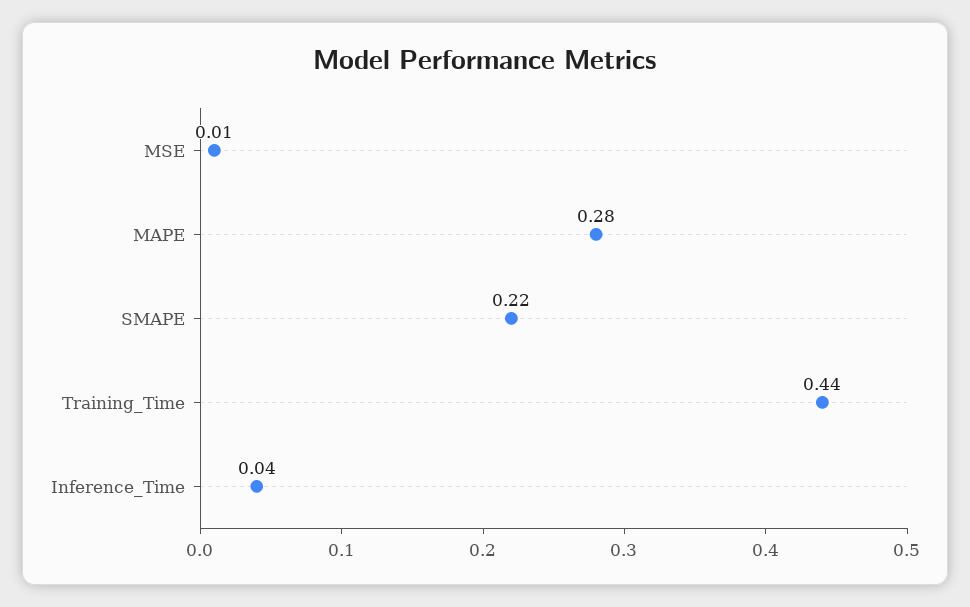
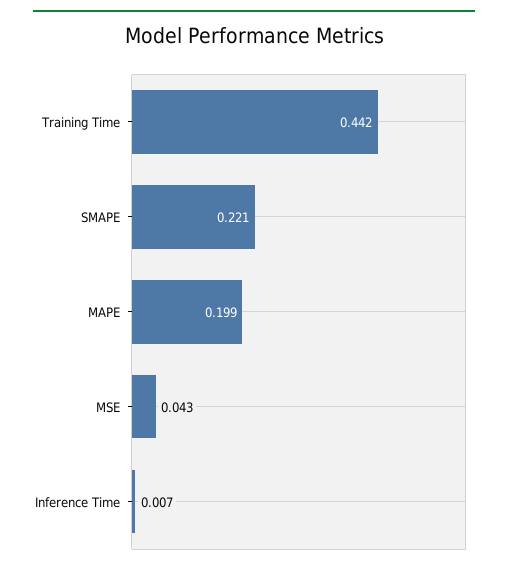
  {
-   "MSE": 0.01,
+   "MSE": 0.043,
-   "MAPE": 0.28,
+   "MAPE": 0.199,
    "SMAPE": 0.221,
    "Training_Time": 0.442,
-   "Inference_Time": 0.04
+   "Inference_Time": 0.007
  }

